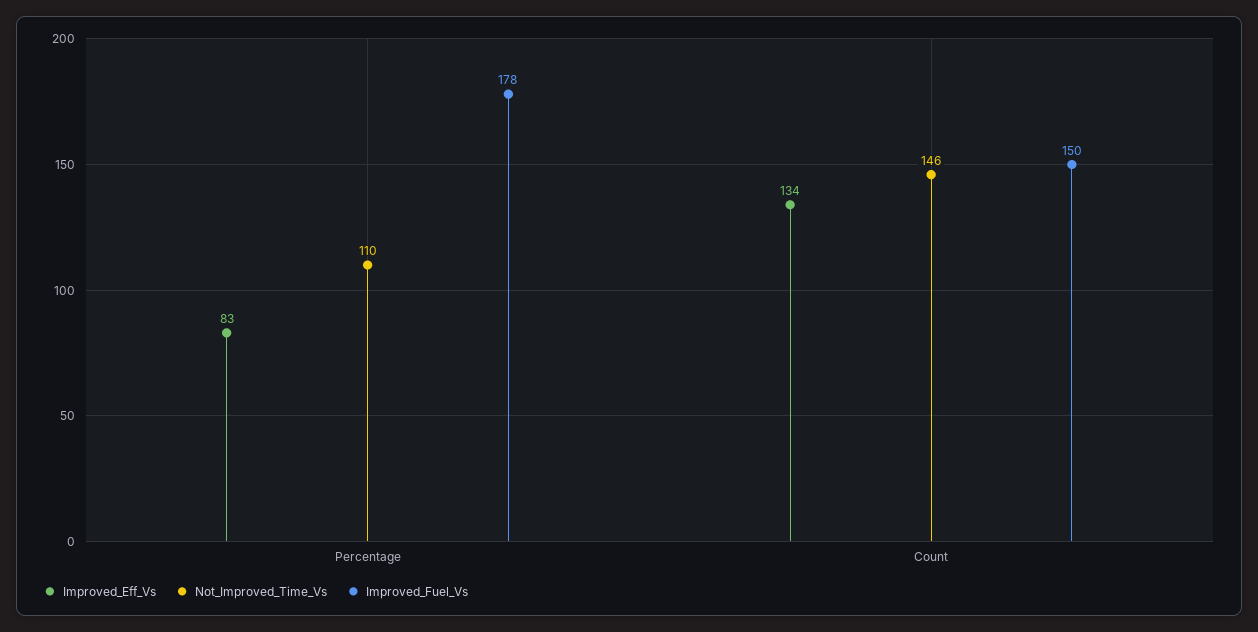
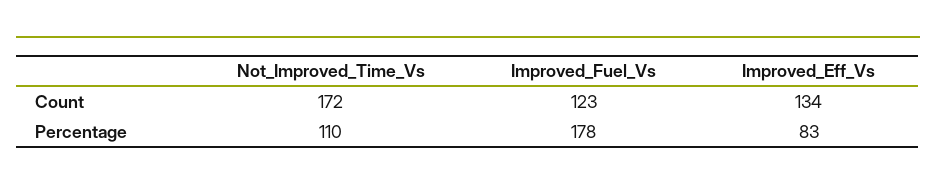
  {
    "Improved_Eff_Vs": {
      "Percentage": 83,
      "Count": 134
    },
    "Not_Improved_Time_Vs": {
      "Percentage": 110,
-     "Count": 146
+     "Count": 172
    },
    "Improved_Fuel_Vs": {
      "Percentage": 178,
-     "Count": 150
+     "Count": 123
    }
  }

